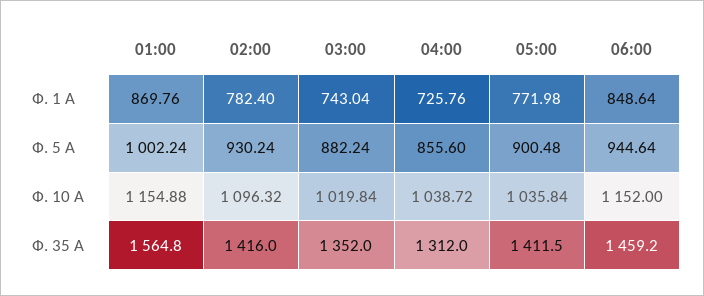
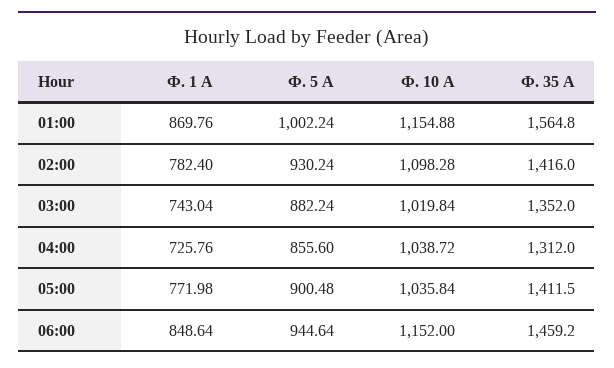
  {
    "01:00": {
      "Ф. 1 А": 869.76,
      "Ф. 5 А": 1002.24,
      "Ф. 10 А": 1154.88,
      "Ф. 35 А": 1564.8
    },
    "02:00": {
      "Ф. 1 А": 782.4,
      "Ф. 5 А": 930.24,
-     "Ф. 10 А": 1096.32,
+     "Ф. 10 А": 1098.28,
      "Ф. 35 А": 1416
    },
    "03:00": {
      "Ф. 1 А": 743.04,
      "Ф. 5 А": 882.24,
      "Ф. 10 А": 1019.84,
      "Ф. 35 А": 1352
    },
    "04:00": {
      "Ф. 1 А": 725.76,
      "Ф. 5 А": 855.6,
      "Ф. 10 А": 1038.72,
      "Ф. 35 А": 1312
    },
    "05:00": {
      "Ф. 1 А": 771.98,
      "Ф. 5 А": 900.48,
      "Ф. 10 А": 1035.84,
      "Ф. 35 А": 1411.5
    },
    "06:00": {
      "Ф. 1 А": 848.64,
      "Ф. 5 А": 944.64,
      "Ф. 10 А": 1152,
      "Ф. 35 А": 1459.2
    }
  }

